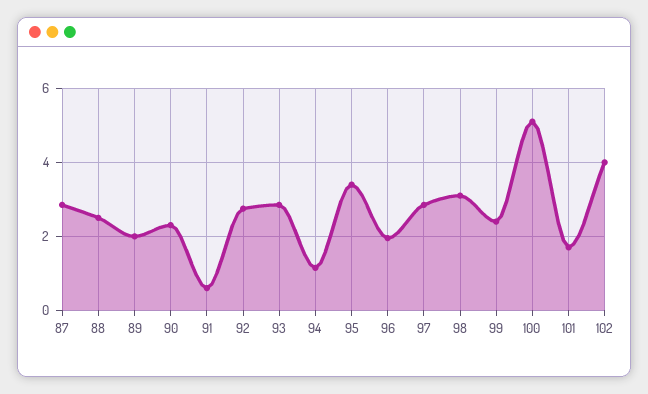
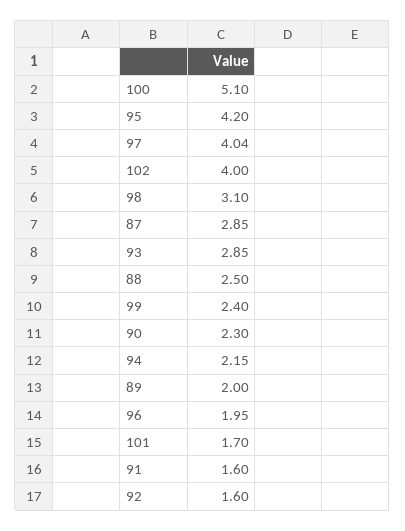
  {
    "87": 2.85,
    "88": 2.5,
    "89": 2,
    "90": 2.3,
-   "91": 0.6,
+   "91": 1.6,
-   "92": 2.8,
+   "92": 1.6,
    "93": 2.85,
-   "94": 1.2,
+   "94": 2.15,
-   "95": 3.4,
+   "95": 4.2,
    "96": 1.95,
-   "97": 2.8,
+   "97": 4.04,
    "98": 3.1,
    "99": 2.4,
    "100": 5.1,
    "101": 1.7,
    "102": 4
  }

